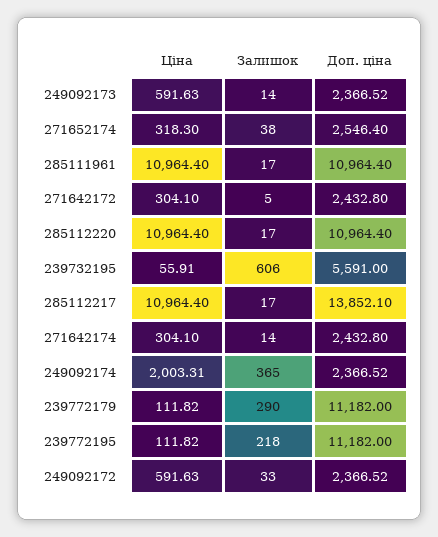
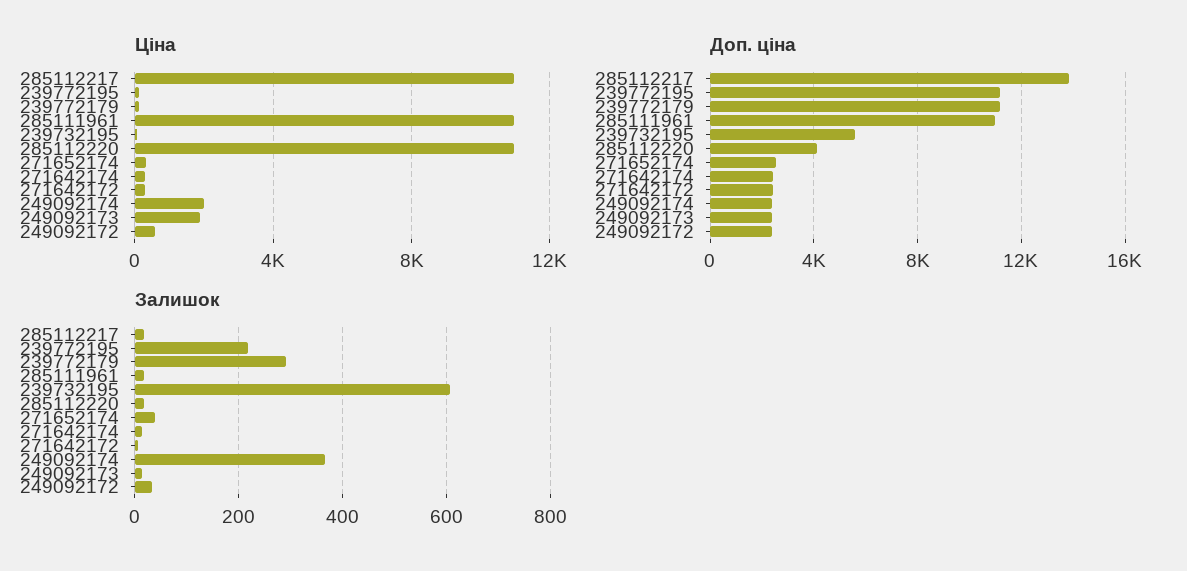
  {
    "Ціна": {
-     "249092173": 591.63,
+     "249092173": 2000,
      "271652174": 318.3,
      "285111961": 10964.4,
      "271642172": 304.1,
      "285112220": 10964.4,
      "239732195": 55.91,
      "285112217": 10964.4,
      "271642174": 304.1,
      "249092174": 2003.31,
      "239772179": 111.82,
      "239772195": 111.82,
      "249092172": 591.63
    },
    "Залишок": {
      "249092173": 14,
      "271652174": 38,
      "285111961": 17,
      "271642172": 5,
      "285112220": 17,
      "239732195": 606,
      "285112217": 17,
      "271642174": 14,
      "249092174": 365,
      "239772179": 290,
      "239772195": 218,
      "249092172": 33
    },
    "Доп. ціна": {
      "249092173": 2366.52,
      "271652174": 2546.4,
      "285111961": 10964.4,
      "271642172": 2432.8,
-     "285112220": 10964.4,
+     "285112220": 4000,
      "239732195": 5591,
      "285112217": 13852.1,
      "271642174": 2432.8,
      "249092174": 2366.52,
      "239772179": 11182,
      "239772195": 11182,
      "249092172": 2366.52
    }
  }

